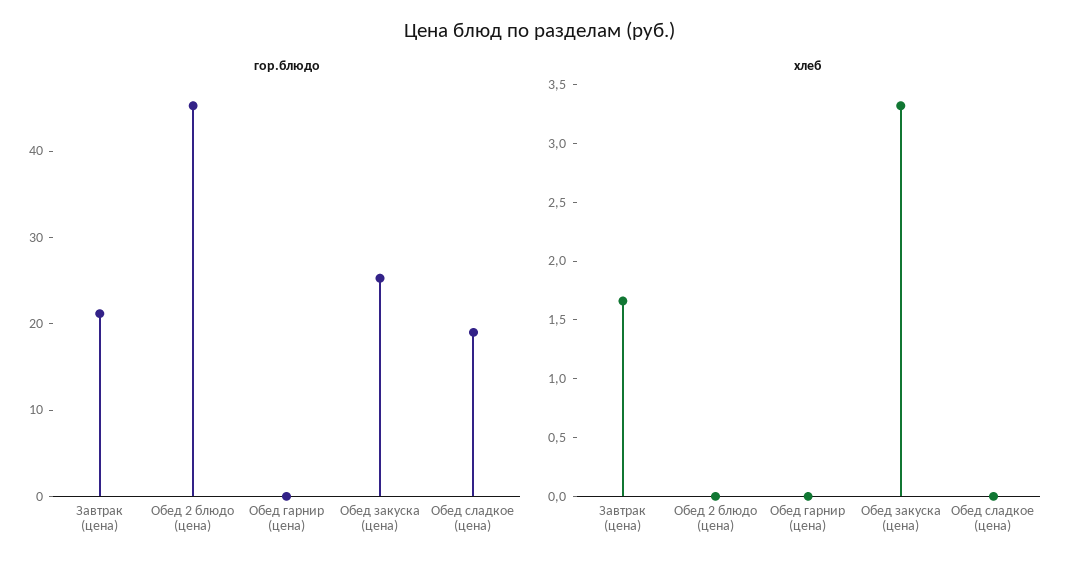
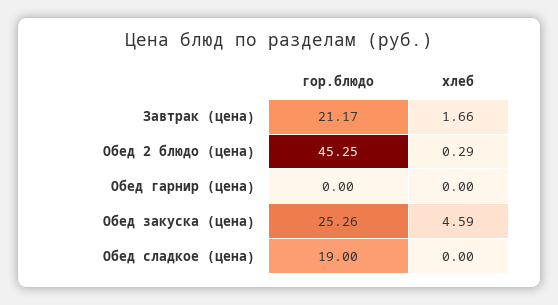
  {
    "гор.блюдо": {
      "Завтрак (цена)": 21.17,
      "Обед 2 блюдо (цена)": 45.25,
      "Обед гарнир (цена)": 0,
      "Обед закуска (цена)": 25.26,
      "Обед сладкое (цена)": 19
    },
    "хлеб": {
      "Завтрак (цена)": 1.66,
-     "Обед 2 блюдо (цена)": 0,
+     "Обед 2 блюдо (цена)": 0.29,
      "Обед гарнир (цена)": 0,
-     "Обед закуска (цена)": 3.3,
+     "Обед закуска (цена)": 4.59,
      "Обед сладкое (цена)": 0
    }
  }

